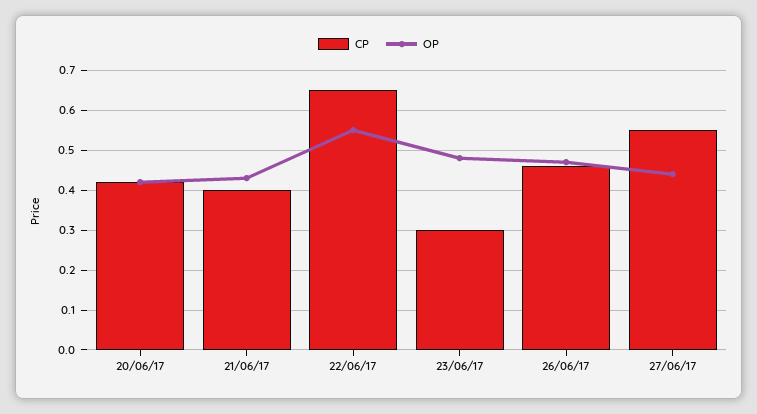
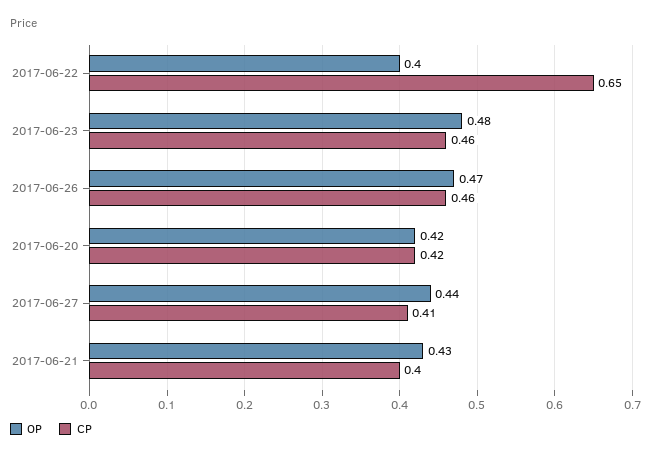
  {
    "CP": {
      "20/06/17": 0.42,
      "21/06/17": 0.4,
      "22/06/17": 0.65,
-     "23/06/17": 0.3,
+     "23/06/17": 0.46,
      "26/06/17": 0.46,
-     "27/06/17": 0.55
+     "27/06/17": 0.41
    },
    "OP": {
      "20/06/17": 0.42,
      "21/06/17": 0.43,
-     "22/06/17": 0.55,
+     "22/06/17": 0.4,
      "23/06/17": 0.48,
      "26/06/17": 0.47,
      "27/06/17": 0.44
    }
  }

